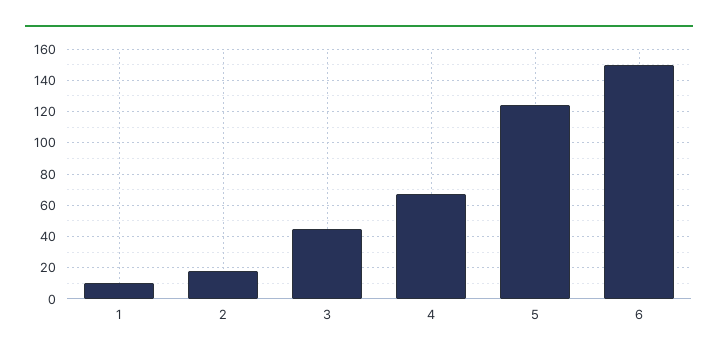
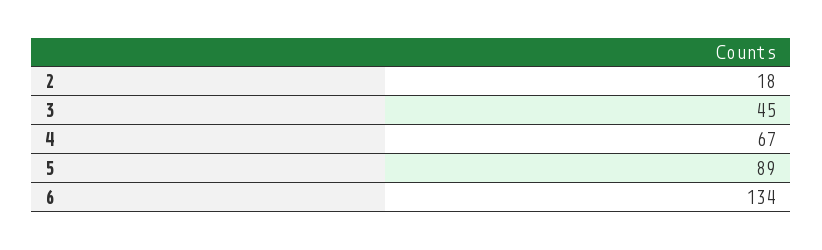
  {
-   "1": 10,
    "2": 18,
    "3": 45,
    "4": 67,
-   "5": 125,
+   "5": 89,
-   "6": 150
+   "6": 134
  }

